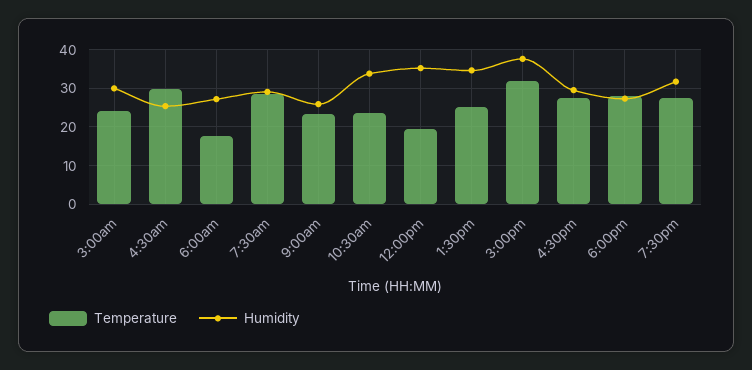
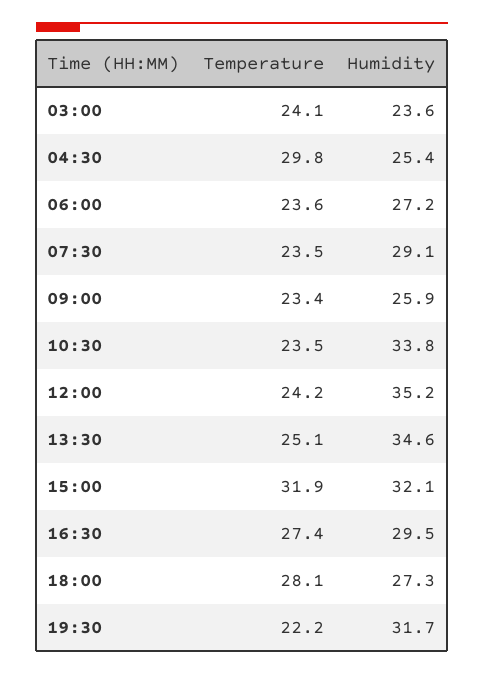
  {
    "Temperature": {
      "3:00am": 24.1,
      "4:30am": 29.8,
-     "6:00am": 18,
+     "6:00am": 23.6,
-     "7:30am": 28,
+     "7:30am": 23.5,
      "9:00am": 23.4,
      "10:30am": 23.5,
-     "12:00pm": 20,
+     "12:00pm": 24.2,
      "1:30pm": 25.1,
      "3:00pm": 31.9,
      "4:30pm": 27.4,
      "6:00pm": 28.1,
-     "7:30pm": 28
+     "7:30pm": 22.2
    },
    "Humidity": {
-     "3:00am": 30,
+     "3:00am": 23.6,
      "4:30am": 25.4,
      "6:00am": 27.2,
      "7:30am": 29.1,
      "9:00am": 25.9,
      "10:30am": 33.8,
      "12:00pm": 35.2,
      "1:30pm": 34.6,
-     "3:00pm": 38,
+     "3:00pm": 32.1,
      "4:30pm": 29.5,
      "6:00pm": 27.3,
      "7:30pm": 31.7
    }
  }

